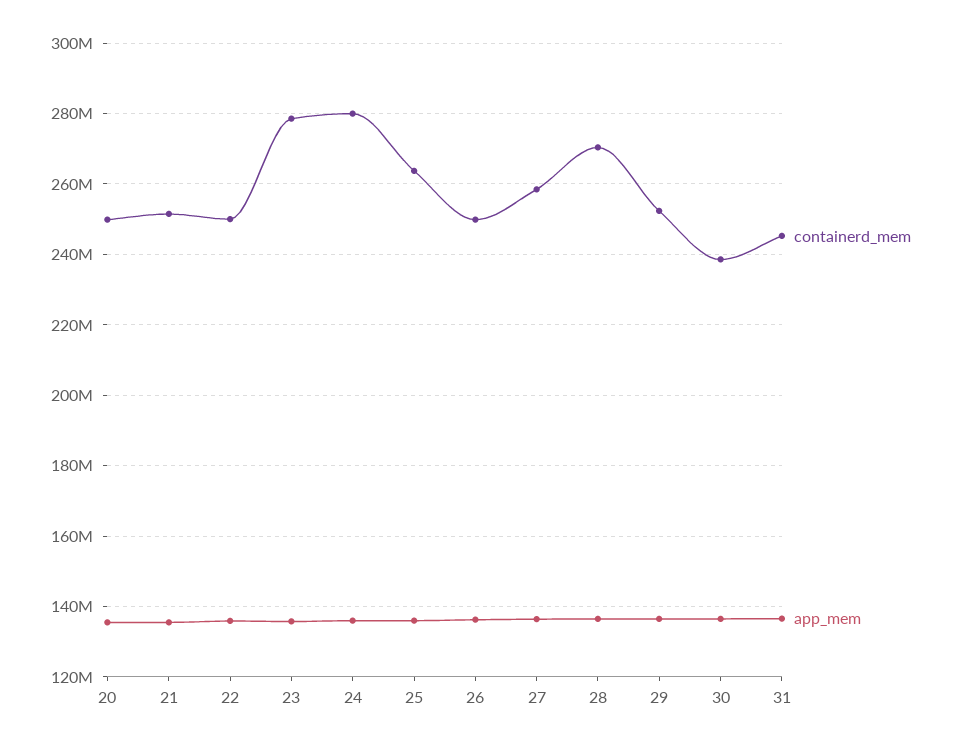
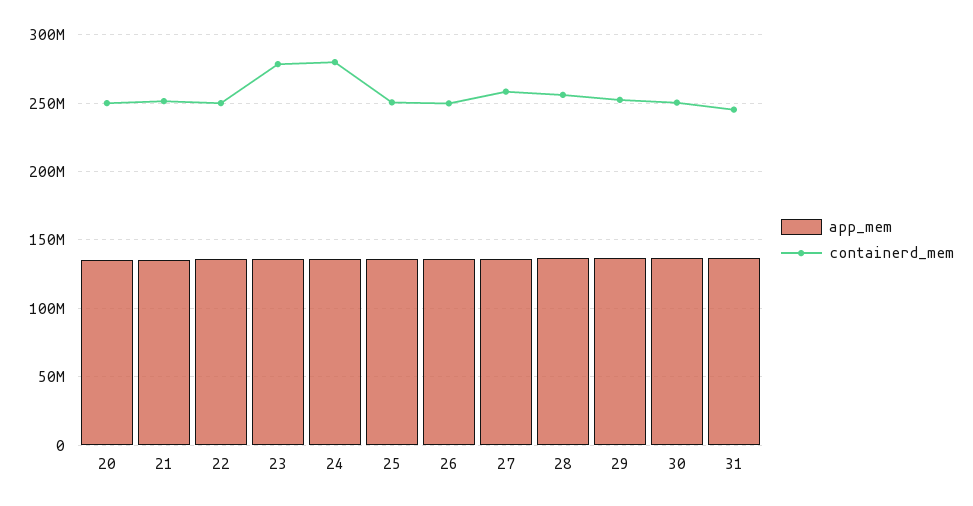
  {
    "containerd_mem": {
      "20": 250000000,
      "21": 252000000,
      "22": 250000000,
      "23": 278000000,
      "24": 280000000,
-     "25": 264000000,
+     "25": 250000000,
      "26": 250000000,
      "27": 258000000,
-     "28": 270000000,
+     "28": 255000000,
      "29": 252000000,
-     "30": 238000000,
+     "30": 250000000,
      "31": 246000000
    },
    "app_mem": {
      "20": 136000000,
      "21": 136000000,
      "22": 136000000,
      "23": 136000000,
      "24": 136000000,
      "25": 136000000,
      "26": 136000000,
      "27": 136000000,
      "28": 136000000,
      "29": 136000000,
      "30": 136000000,
      "31": 136000000
    }
  }

